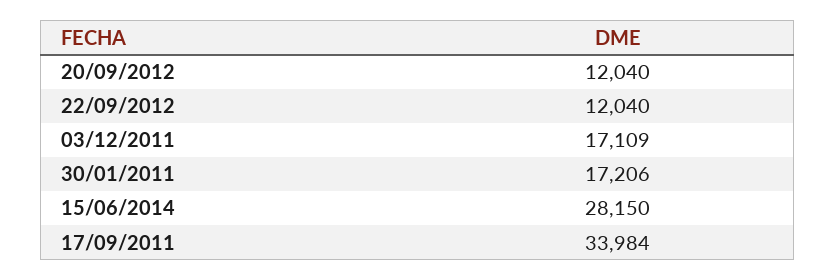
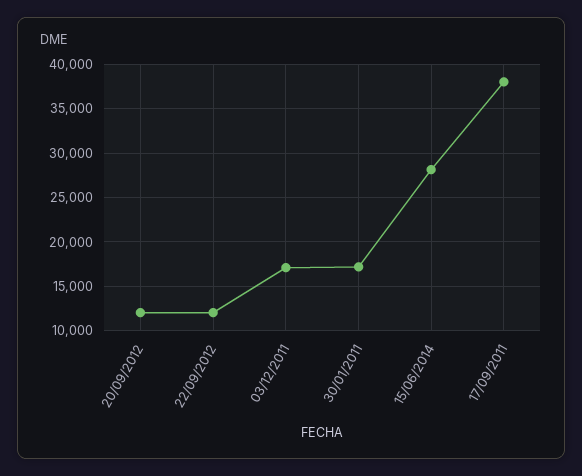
  {
    "20/09/2012": 12040,
    "22/09/2012": 12040,
    "03/12/2011": 17109,
    "30/01/2011": 17206,
    "15/06/2014": 28150,
-   "17/09/2011": 33984
+   "17/09/2011": 38000
  }

